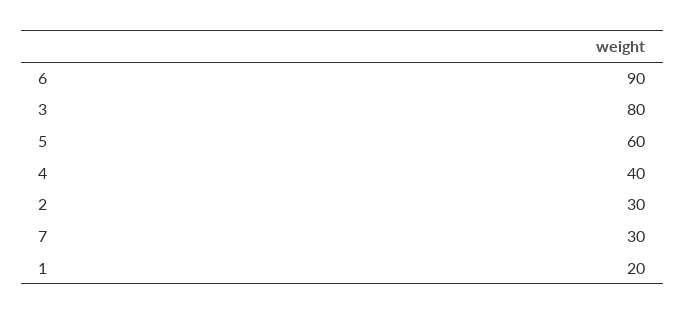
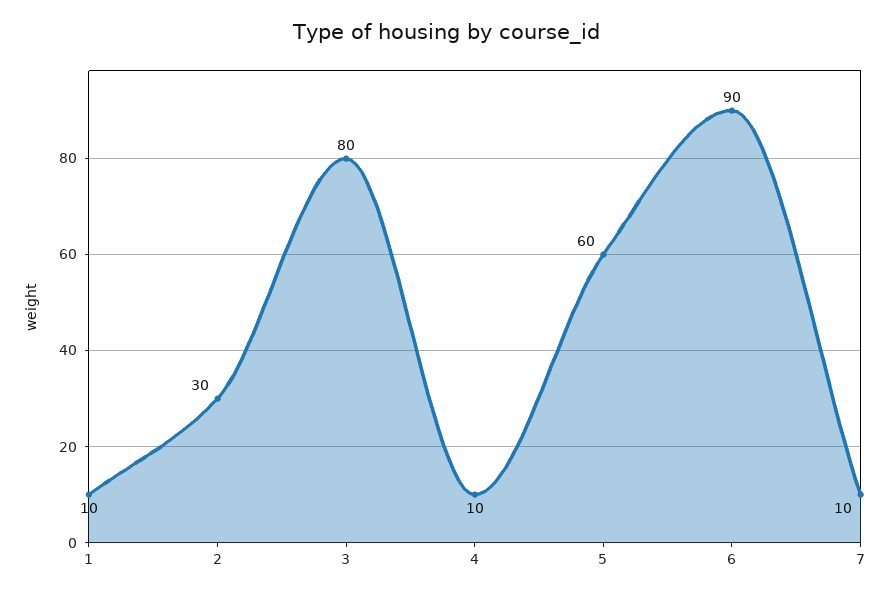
  {
    "6": 90,
    "3": 80,
    "5": 60,
-   "4": 40,
+   "4": 10,
    "2": 30,
-   "7": 30,
+   "7": 10,
-   "1": 20
+   "1": 10
  }

